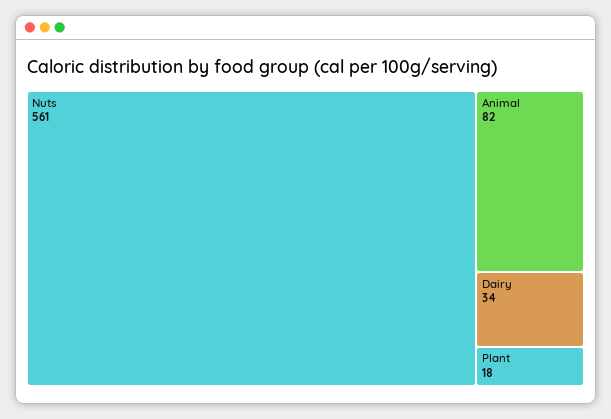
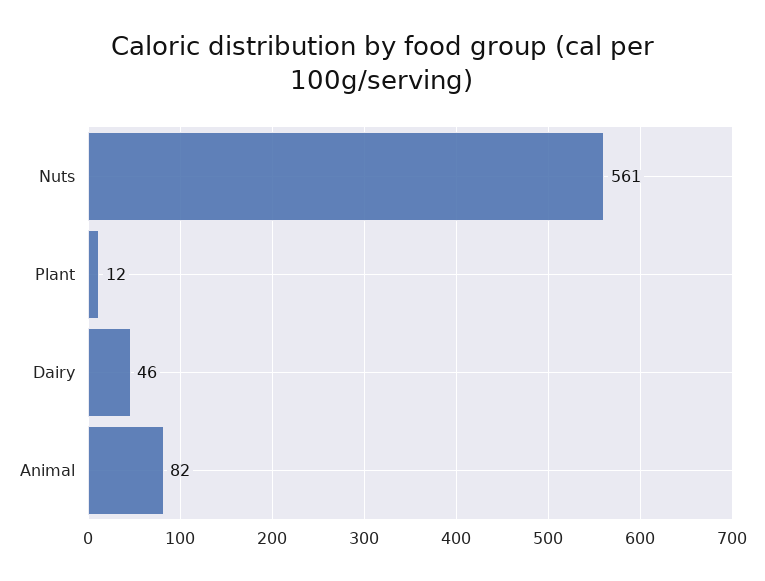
  {
    "Nuts": 561,
    "Animal": 82,
-   "Dairy": 34,
+   "Dairy": 46,
-   "Plant": 18
+   "Plant": 12
  }

